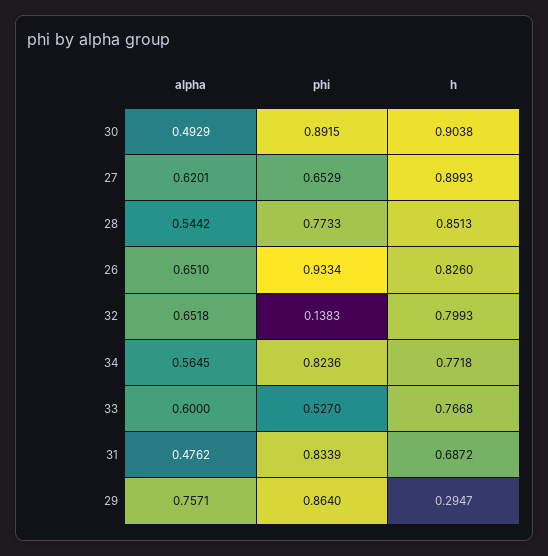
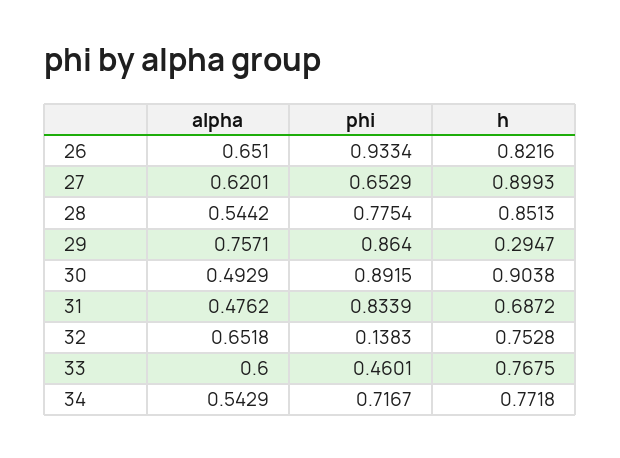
  {
    "alpha": {
      "30": 0.4929,
      "27": 0.6201,
      "28": 0.5442,
      "26": 0.651,
      "32": 0.6518,
-     "34": 0.5645,
+     "34": 0.5429,
      "33": 0.6,
      "31": 0.4762,
      "29": 0.7571
    },
    "phi": {
      "30": 0.8915,
      "27": 0.6529,
-     "28": 0.7733,
+     "28": 0.7754,
      "26": 0.9334,
      "32": 0.1383,
-     "34": 0.8236,
+     "34": 0.7167,
-     "33": 0.527,
+     "33": 0.4601,
      "31": 0.8339,
      "29": 0.864
    },
    "h": {
      "30": 0.9038,
      "27": 0.8993,
      "28": 0.8513,
-     "26": 0.826,
+     "26": 0.8216,
-     "32": 0.7993,
+     "32": 0.7528,
      "34": 0.7718,
-     "33": 0.7668,
+     "33": 0.7675,
      "31": 0.6872,
      "29": 0.2947
    }
  }

